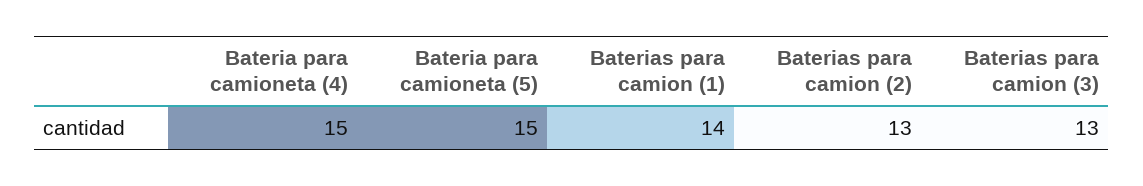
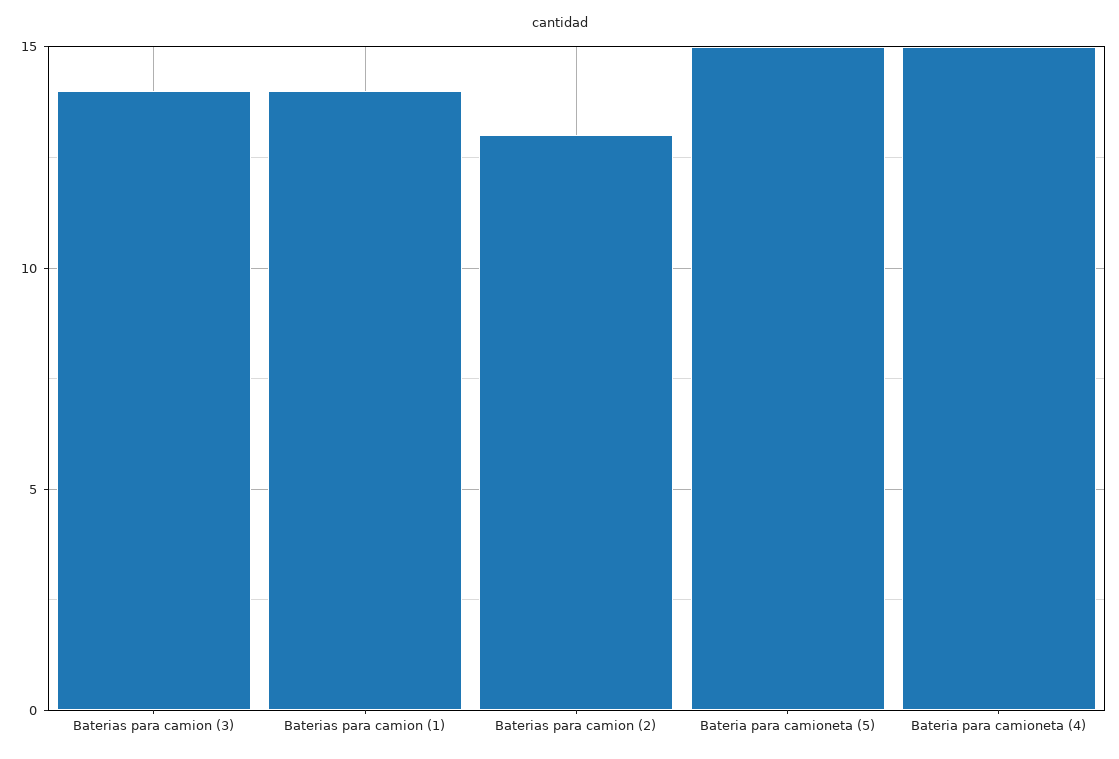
  {
    "Bateria para camioneta (4)": 15,
    "Bateria para camioneta (5)": 15,
    "Baterias para camion (1)": 14,
    "Baterias para camion (2)": 13,
-   "Baterias para camion (3)": 13
+   "Baterias para camion (3)": 14
  }

